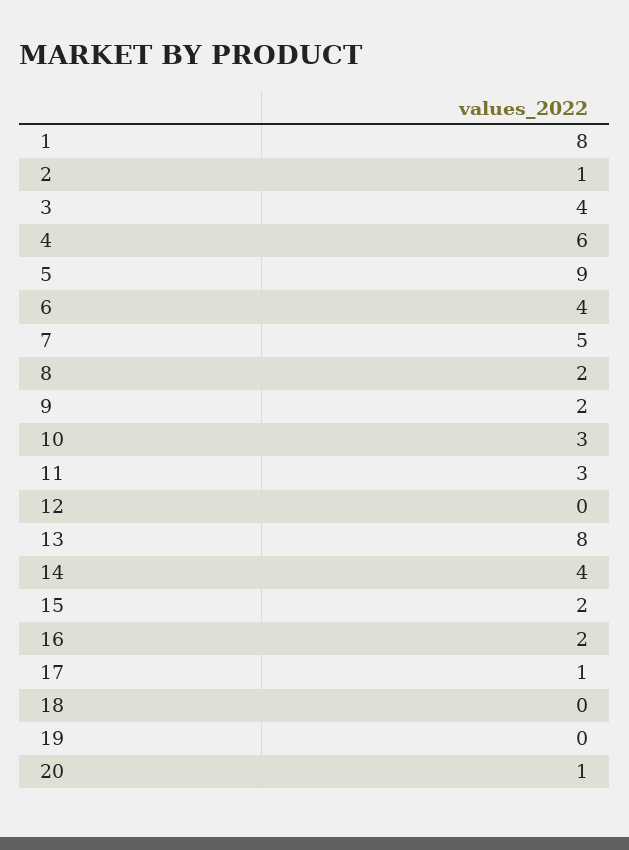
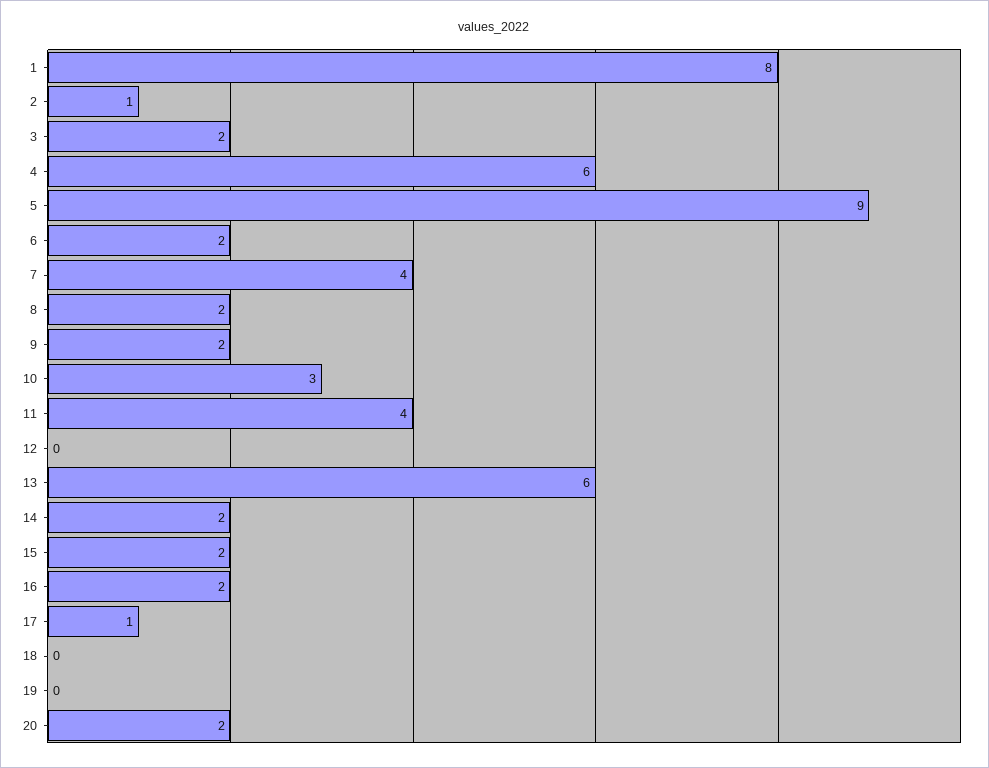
  {
    "1": 8,
    "2": 1,
-   "3": 4,
+   "3": 2,
    "4": 6,
    "5": 9,
-   "6": 4,
+   "6": 2,
-   "7": 5,
+   "7": 4,
    "8": 2,
    "9": 2,
    "10": 3,
-   "11": 3,
+   "11": 4,
    "12": 0,
-   "13": 8,
+   "13": 6,
-   "14": 4,
+   "14": 2,
    "15": 2,
    "16": 2,
    "17": 1,
    "18": 0,
    "19": 0,
-   "20": 1
+   "20": 2
  }

